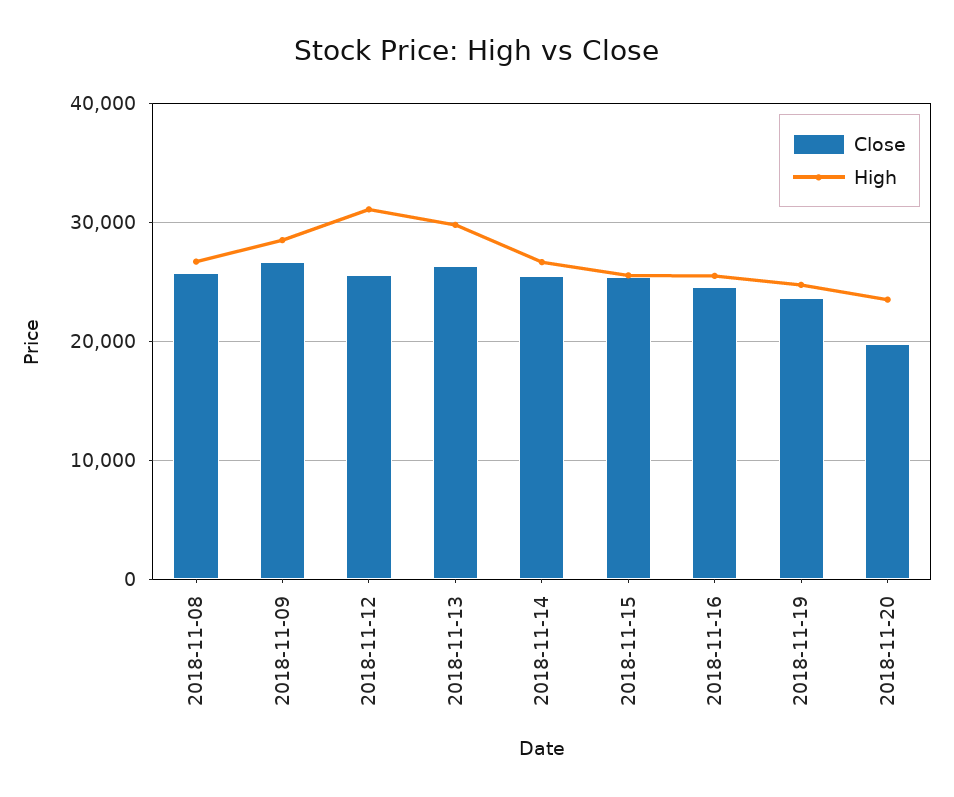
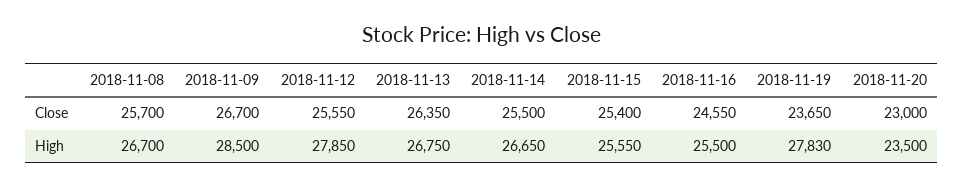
  {
    "Close": {
      "2018-11-08": 25700,
      "2018-11-09": 26700,
      "2018-11-12": 25550,
      "2018-11-13": 26350,
      "2018-11-14": 25500,
      "2018-11-15": 25400,
      "2018-11-16": 24550,
      "2018-11-19": 23650,
-     "2018-11-20": 20000
+     "2018-11-20": 23000
    },
    "High": {
      "2018-11-08": 26700,
      "2018-11-09": 28500,
-     "2018-11-12": 31000,
+     "2018-11-12": 27850,
-     "2018-11-13": 30000,
+     "2018-11-13": 26750,
      "2018-11-14": 26650,
      "2018-11-15": 25550,
      "2018-11-16": 25500,
-     "2018-11-19": 25000,
+     "2018-11-19": 27830,
      "2018-11-20": 23500
    }
  }

